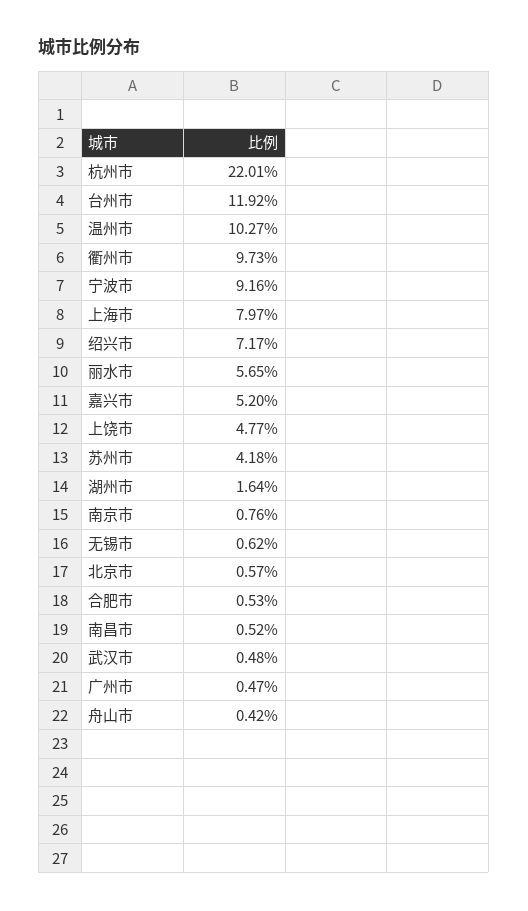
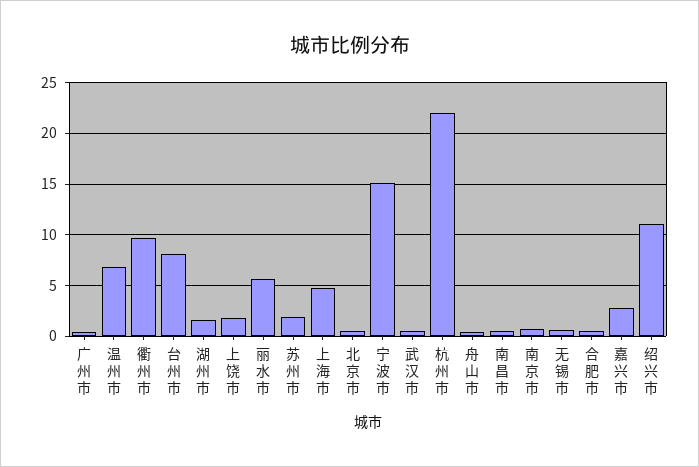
  {
    "杭州市": 22.01,
-   "台州市": 11.92,
+   "台州市": 8,
-   "温州市": 10.27,
+   "温州市": 7,
    "衢州市": 9.73,
-   "宁波市": 9.16,
+   "宁波市": 15,
-   "上海市": 7.97,
+   "上海市": 5,
-   "绍兴市": 7.17,
+   "绍兴市": 11,
    "丽水市": 5.65,
-   "嘉兴市": 5.2,
+   "嘉兴市": 3,
-   "上饶市": 4.77,
+   "上饶市": 2,
-   "苏州市": 4.18,
+   "苏州市": 2,
    "湖州市": 1.64,
    "南京市": 0.76,
    "无锡市": 0.62,
    "北京市": 0.57,
    "合肥市": 0.53,
    "南昌市": 0.52,
    "武汉市": 0.48,
    "广州市": 0.47,
    "舟山市": 0.42
  }

